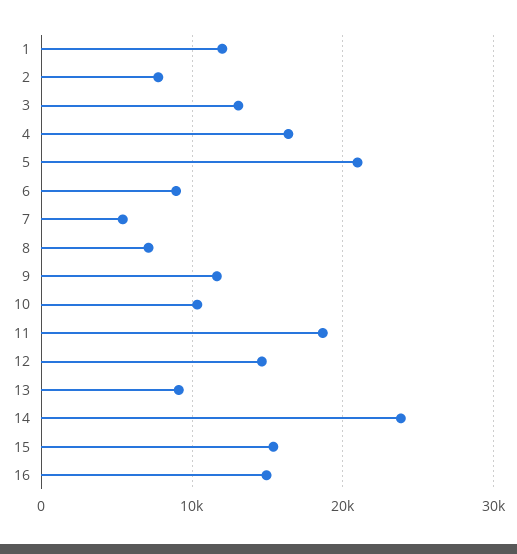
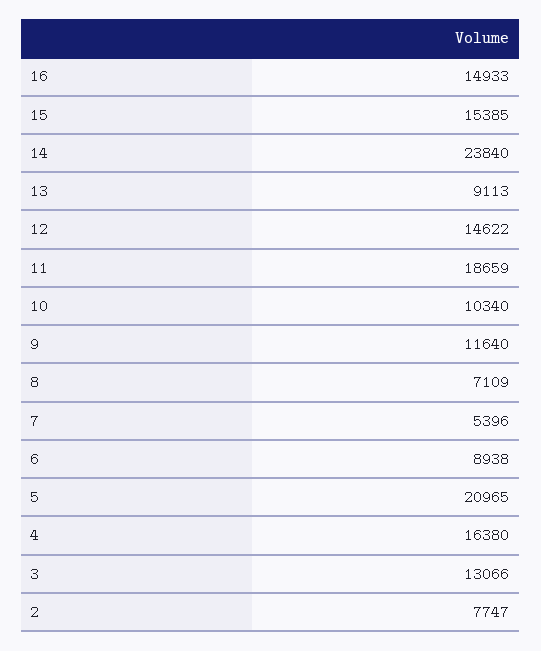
  {
-   "1": 12000,
    "2": 7747,
    "3": 13066,
    "4": 16380,
    "5": 20965,
    "6": 8938,
    "7": 5396,
    "8": 7109,
    "9": 11640,
    "10": 10340,
    "11": 18659,
    "12": 14622,
    "13": 9113,
    "14": 23840,
    "15": 15385,
    "16": 14933
  }

